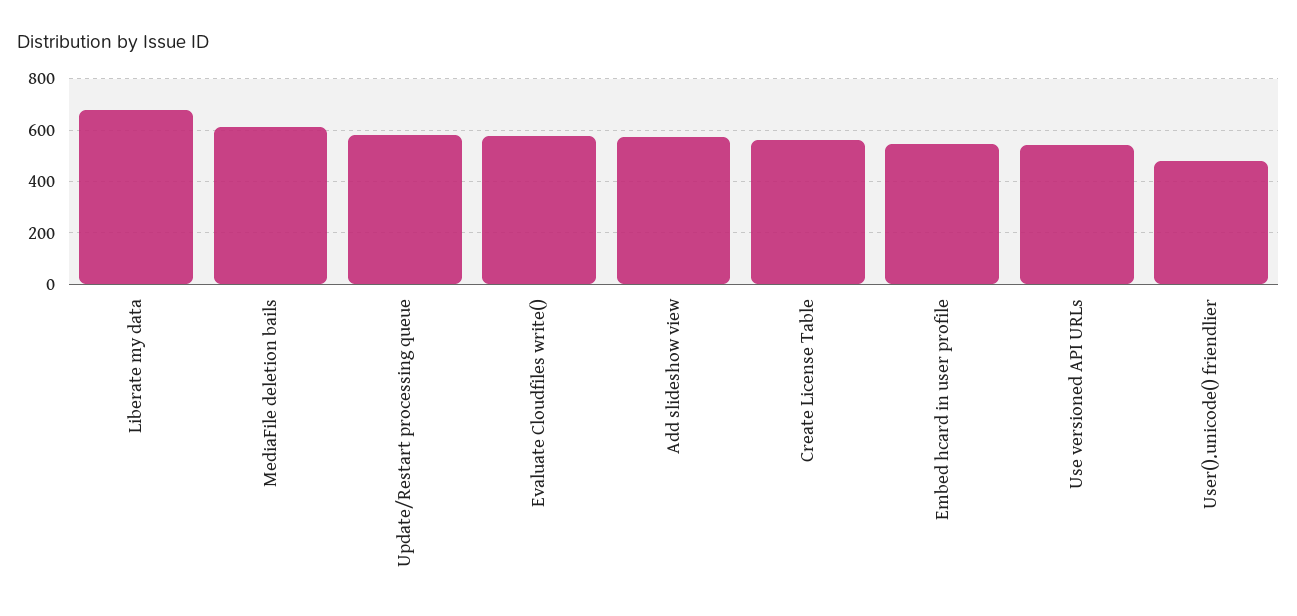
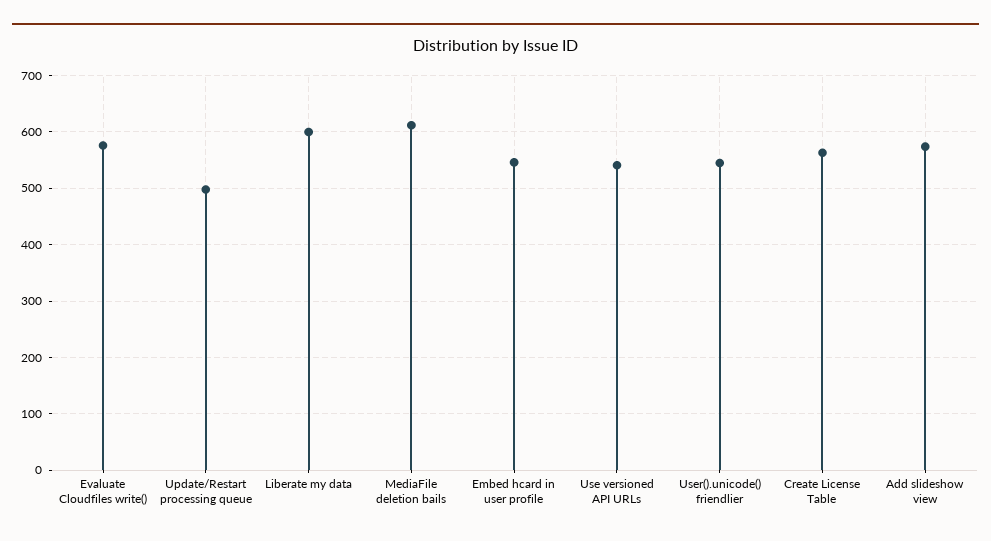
  {
-   "Liberate my data": 675,
+   "Liberate my data": 600,
    "MediaFile deletion bails": 620,
-   "Update/Restart processing queue": 575,
+   "Update/Restart processing queue": 500,
    "Evaluate Cloudfiles write()": 580,
    "Add slideshow view": 580,
    "Create License Table": 560,
    "Embed hcard in user profile": 540,
    "Use versioned API URLs": 540,
-   "User().unicode() friendlier": 475
+   "User().unicode() friendlier": 540
  }

